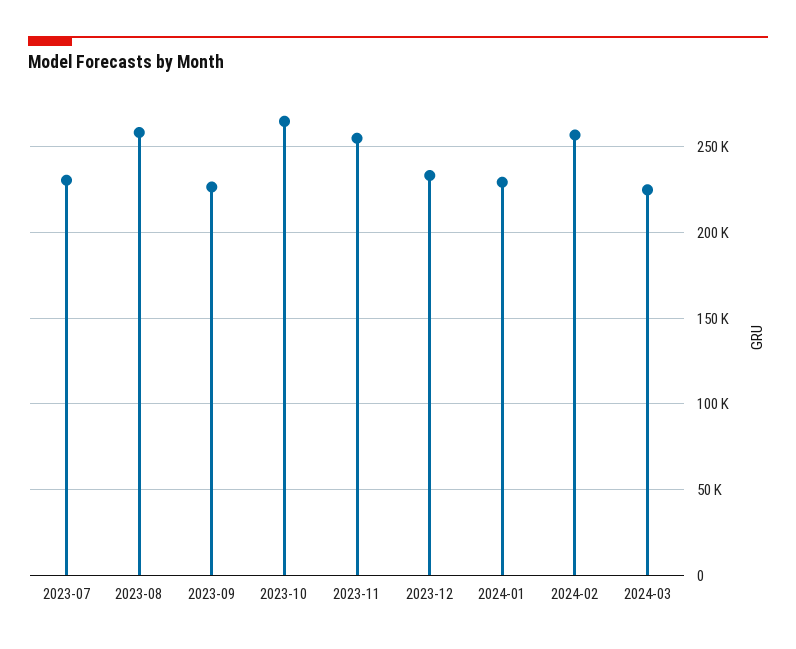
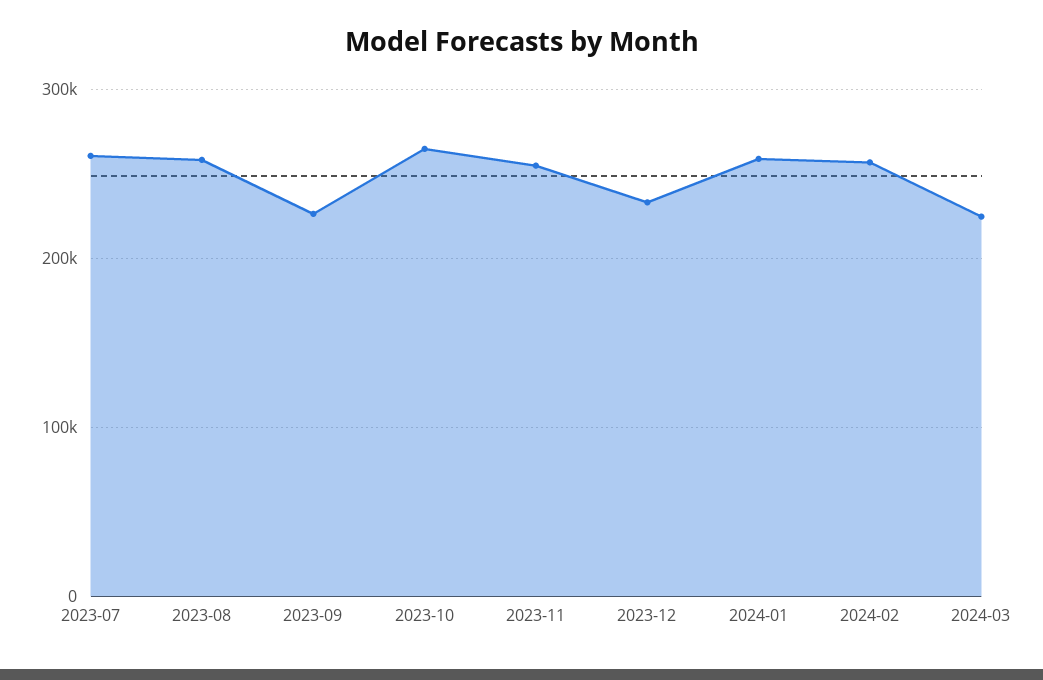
  {
-   "2023-07": 230000,
+   "2023-07": 260000,
    "2023-08": 260000,
    "2023-09": 225000,
    "2023-10": 265000,
    "2023-11": 255000,
    "2023-12": 235000,
-   "2024-01": 230000,
+   "2024-01": 260000,
    "2024-02": 255000,
    "2024-03": 225000
  }

